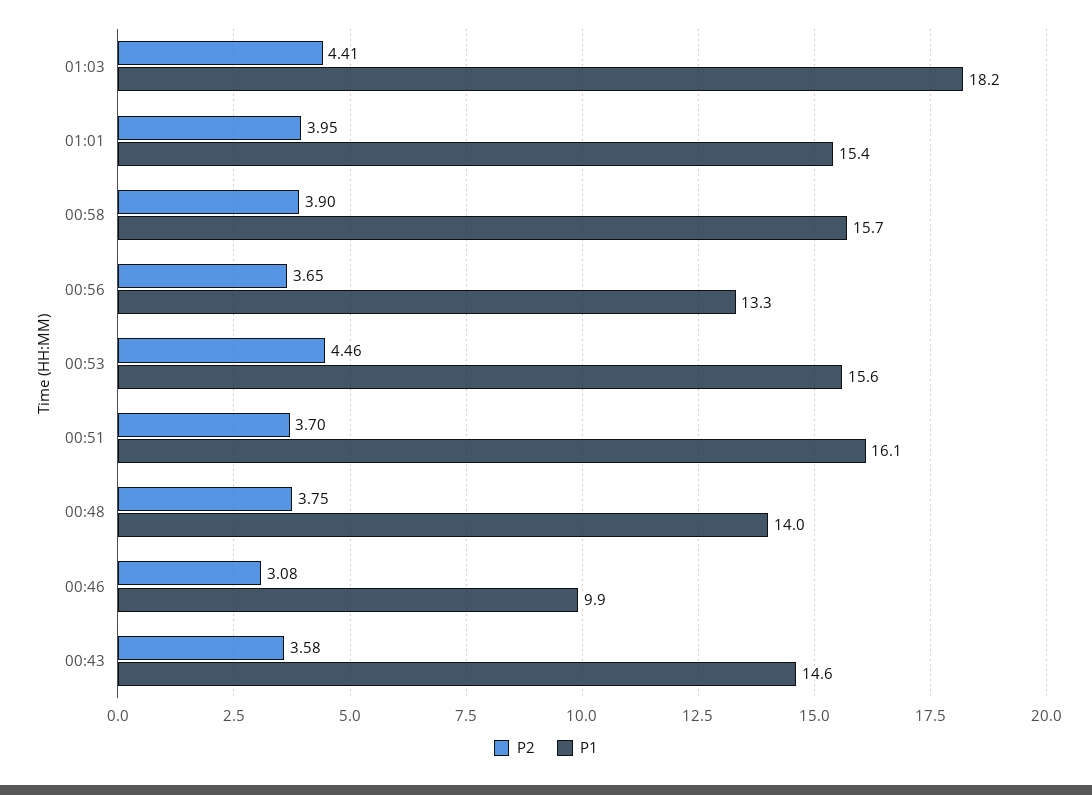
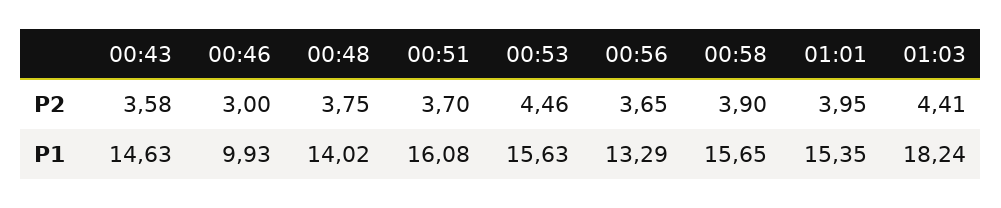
  {
    "P2": {
      "01:03": 4.41,
      "01:01": 3.95,
      "00:58": 3.9,
      "00:56": 3.65,
      "00:53": 4.46,
      "00:51": 3.7,
      "00:48": 3.75,
-     "00:46": 3.08,
+     "00:46": 3,
      "00:43": 3.58
    },
    "P1": {
      "01:03": 18.24,
      "01:01": 15.35,
      "00:58": 15.65,
      "00:56": 13.29,
      "00:53": 15.63,
      "00:51": 16.08,
      "00:48": 14.02,
      "00:46": 9.93,
      "00:43": 14.63
    }
  }

